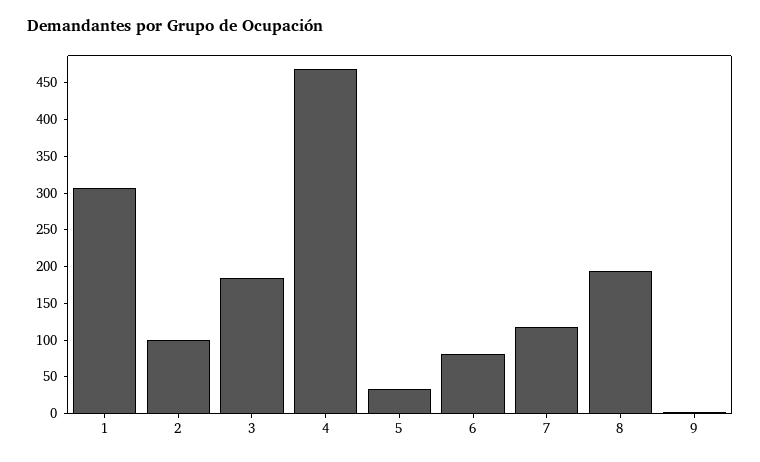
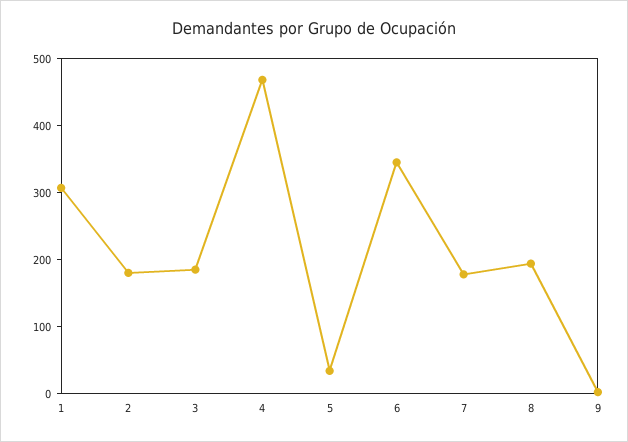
  {
    "1": 300,
-   "2": 100,
+   "2": 180,
    "3": 180,
    "4": 460,
    "5": 40,
-   "6": 75,
+   "6": 340,
-   "7": 125,
+   "7": 180,
    "8": 200,
    "9": 0
  }

